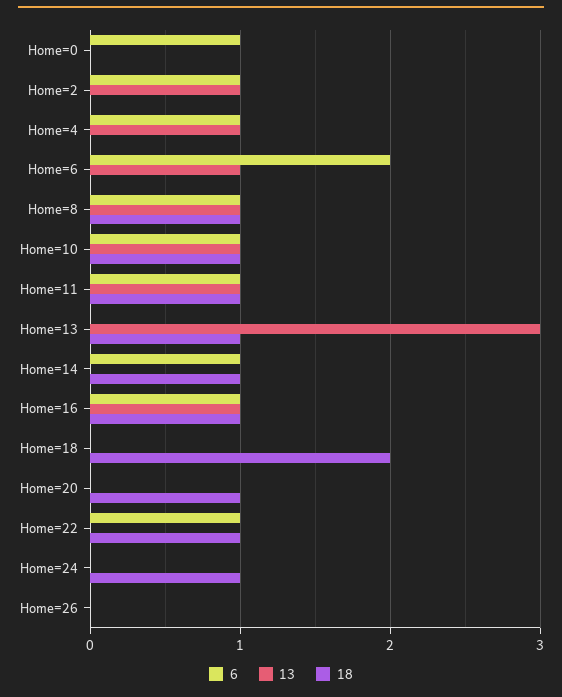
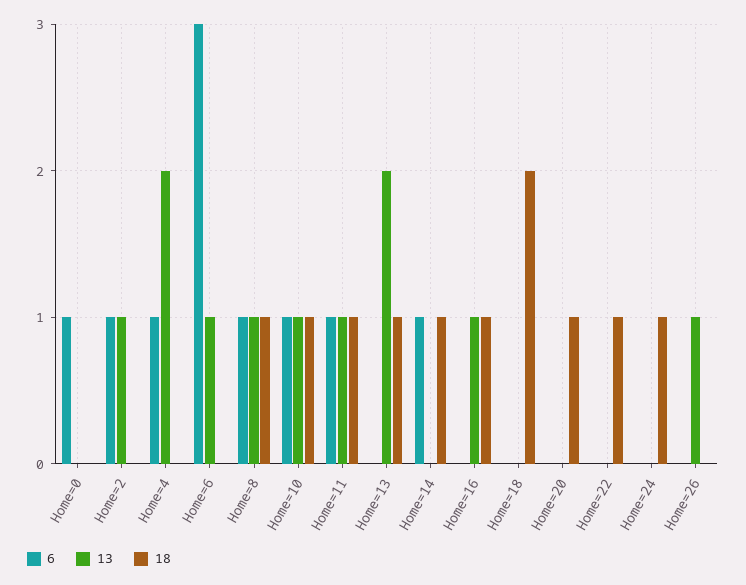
  {
    "6": {
      "Home=0": 1,
      "Home=2": 1,
      "Home=4": 1,
-     "Home=6": 2,
+     "Home=6": 3,
      "Home=8": 1,
      "Home=10": 1,
      "Home=11": 1,
      "Home=13": 0,
      "Home=14": 1,
-     "Home=16": 1,
+     "Home=16": 0,
      "Home=18": 0,
      "Home=20": 0,
-     "Home=22": 1,
+     "Home=22": 0,
      "Home=24": 0,
      "Home=26": 0
    },
    "13": {
      "Home=0": 0,
      "Home=2": 1,
-     "Home=4": 1,
+     "Home=4": 2,
      "Home=6": 1,
      "Home=8": 1,
      "Home=10": 1,
      "Home=11": 1,
-     "Home=13": 3,
+     "Home=13": 2,
      "Home=14": 0,
      "Home=16": 1,
      "Home=18": 0,
      "Home=20": 0,
      "Home=22": 0,
      "Home=24": 0,
-     "Home=26": 0
+     "Home=26": 1
    },
    "18": {
      "Home=0": 0,
      "Home=2": 0,
      "Home=4": 0,
      "Home=6": 0,
      "Home=8": 1,
      "Home=10": 1,
      "Home=11": 1,
      "Home=13": 1,
      "Home=14": 1,
      "Home=16": 1,
      "Home=18": 2,
      "Home=20": 1,
      "Home=22": 1,
      "Home=24": 1,
      "Home=26": 0
    }
  }

